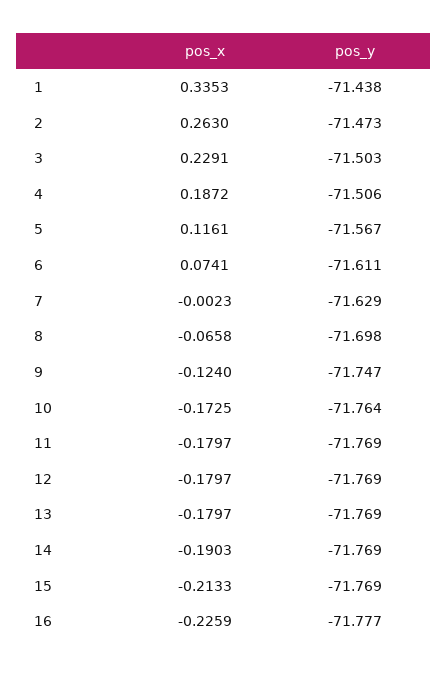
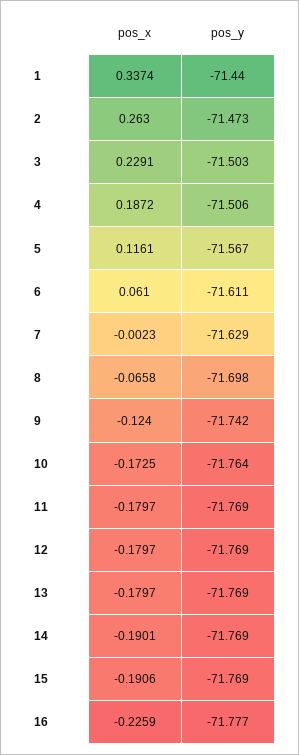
  {
    "pos_x": {
-     "1": 0.3353,
+     "1": 0.3374,
      "2": 0.263,
      "3": 0.2291,
      "4": 0.1872,
      "5": 0.1161,
-     "6": 0.0741,
+     "6": 0.061,
      "7": -0.0023,
      "8": -0.0658,
      "9": -0.124,
      "10": -0.1725,
      "11": -0.1797,
      "12": -0.1797,
      "13": -0.1797,
-     "14": -0.1903,
+     "14": -0.1901,
-     "15": -0.2133,
+     "15": -0.1906,
      "16": -0.2259
    },
    "pos_y": {
-     "1": -71.438,
+     "1": -71.44,
      "2": -71.473,
      "3": -71.503,
      "4": -71.506,
      "5": -71.567,
      "6": -71.611,
      "7": -71.629,
      "8": -71.698,
-     "9": -71.747,
+     "9": -71.742,
      "10": -71.764,
      "11": -71.769,
      "12": -71.769,
      "13": -71.769,
      "14": -71.769,
      "15": -71.769,
      "16": -71.777
    }
  }

